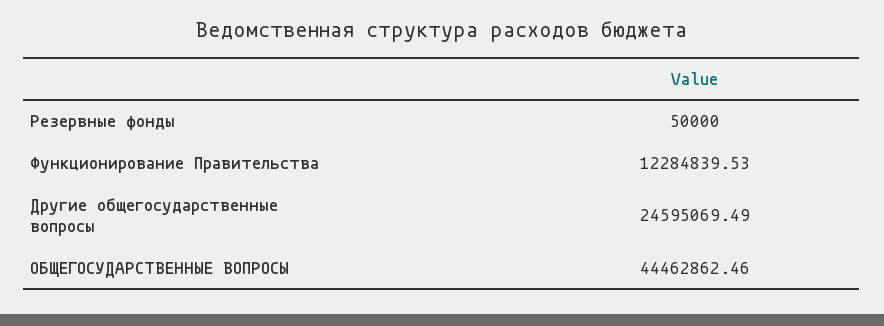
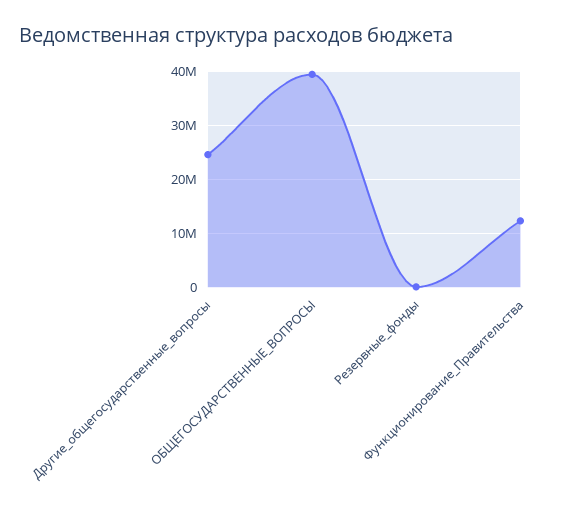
  {
    "Резервные фонды": 50000,
    "Функционирование Правительства": 12284839.53,
    "Другие общегосударственные вопросы": 24595069.49,
-   "ОБЩЕГОСУДАРСТВЕННЫЕ ВОПРОСЫ": 44462862.46
+   "ОБЩЕГОСУДАРСТВЕННЫЕ ВОПРОСЫ": 40000000
  }

